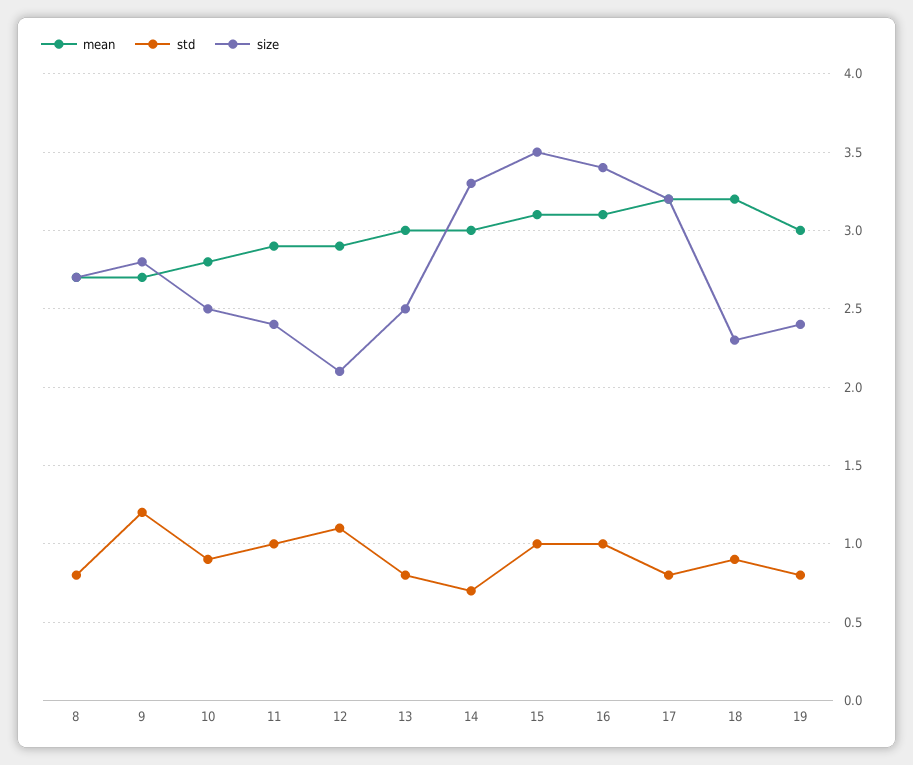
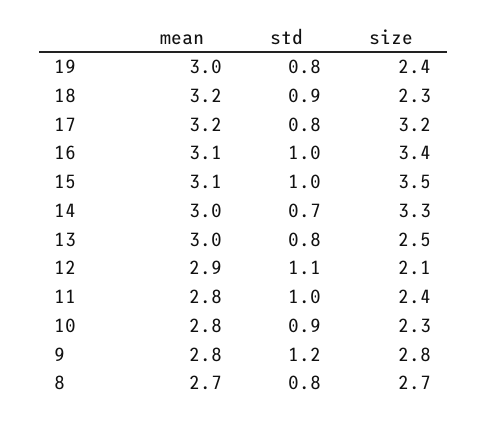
  {
    "mean": {
      "8": 2.7,
-     "9": 2.7,
+     "9": 2.8,
      "10": 2.8,
-     "11": 2.9,
+     "11": 2.8,
      "12": 2.9,
      "13": 3,
      "14": 3,
      "15": 3.1,
      "16": 3.1,
      "17": 3.2,
      "18": 3.2,
      "19": 3
    },
    "std": {
      "8": 0.8,
      "9": 1.2,
      "10": 0.9,
      "11": 1,
      "12": 1.1,
      "13": 0.8,
      "14": 0.7,
      "15": 1,
      "16": 1,
      "17": 0.8,
      "18": 0.9,
      "19": 0.8
    },
    "size": {
      "8": 2.7,
      "9": 2.8,
-     "10": 2.5,
+     "10": 2.3,
      "11": 2.4,
      "12": 2.1,
      "13": 2.5,
      "14": 3.3,
      "15": 3.5,
      "16": 3.4,
      "17": 3.2,
      "18": 2.3,
      "19": 2.4
    }
  }

